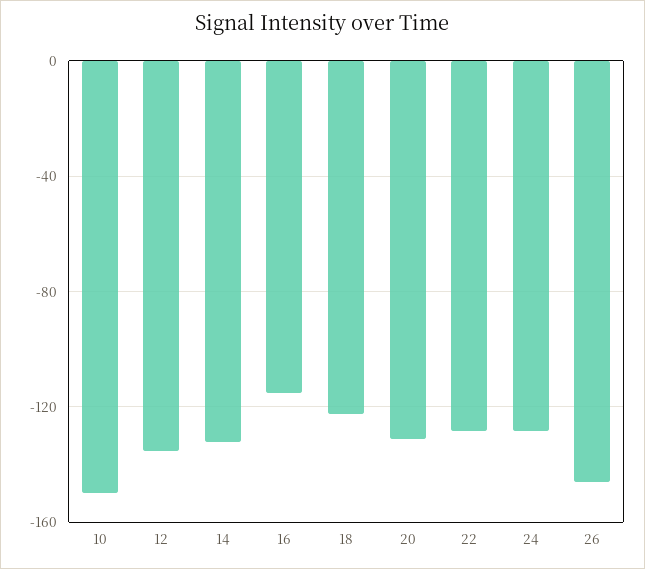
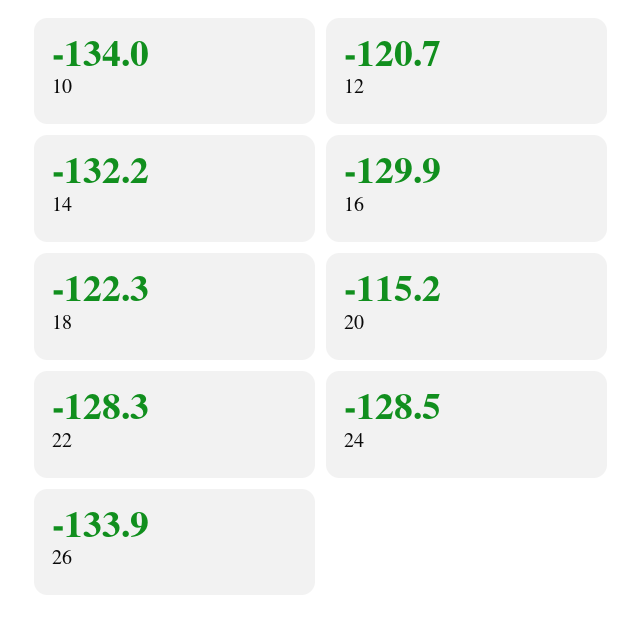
  {
-   "10": -150,
+   "10": -134,
-   "12": -135,
+   "12": -120.7,
    "14": -132.2,
-   "16": -115,
+   "16": -129.9,
    "18": -122.3,
-   "20": -130,
+   "20": -115.2,
    "22": -128.3,
    "24": -128.5,
-   "26": -145
+   "26": -133.9
  }

